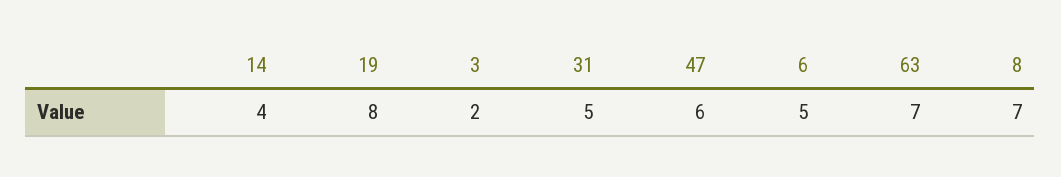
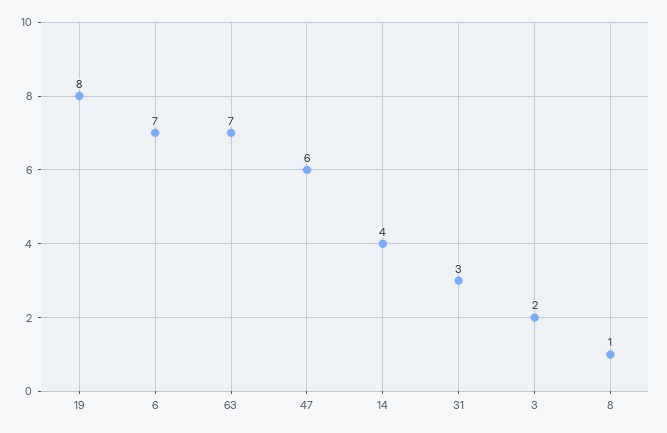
  {
    "14": 4,
    "19": 8,
    "3": 2,
-   "31": 5,
+   "31": 3,
    "47": 6,
-   "6": 5,
+   "6": 7,
    "63": 7,
-   "8": 7
+   "8": 1
  }

